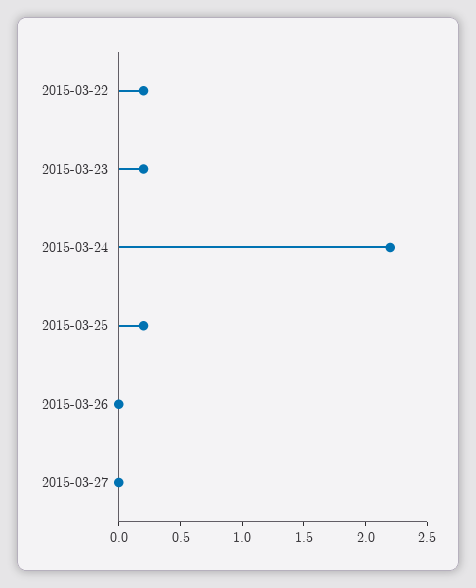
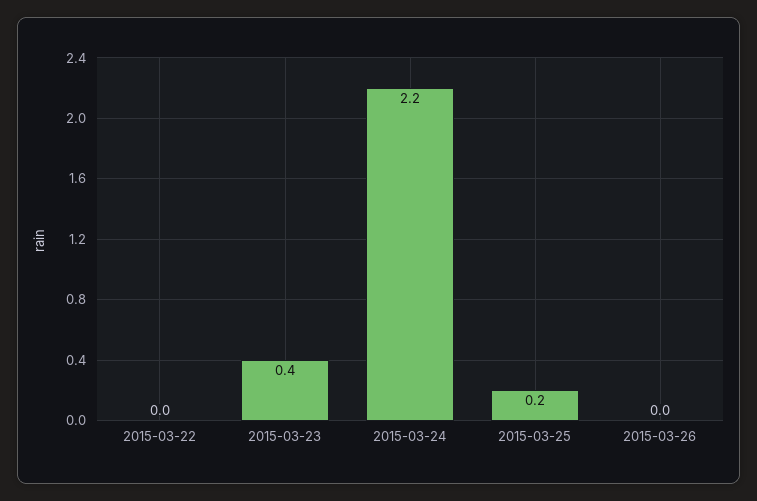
  {
-   "2015-03-22": 0.2,
+   "2015-03-22": 0,
-   "2015-03-23": 0.2,
+   "2015-03-23": 0.4,
    "2015-03-24": 2.2,
    "2015-03-25": 0.2,
-   "2015-03-26": 0,
+   "2015-03-26": 0
-   "2015-03-27": 0
  }

